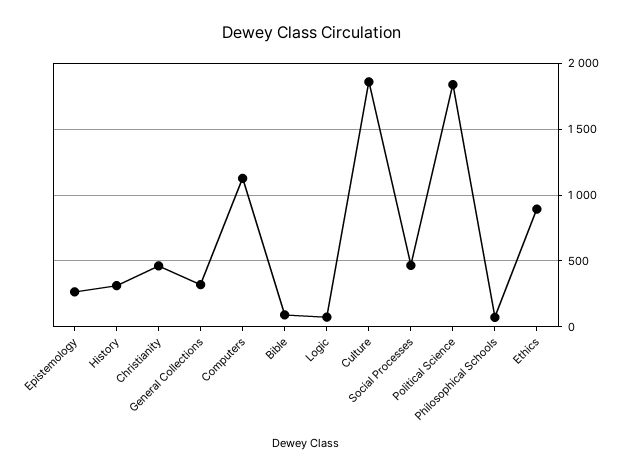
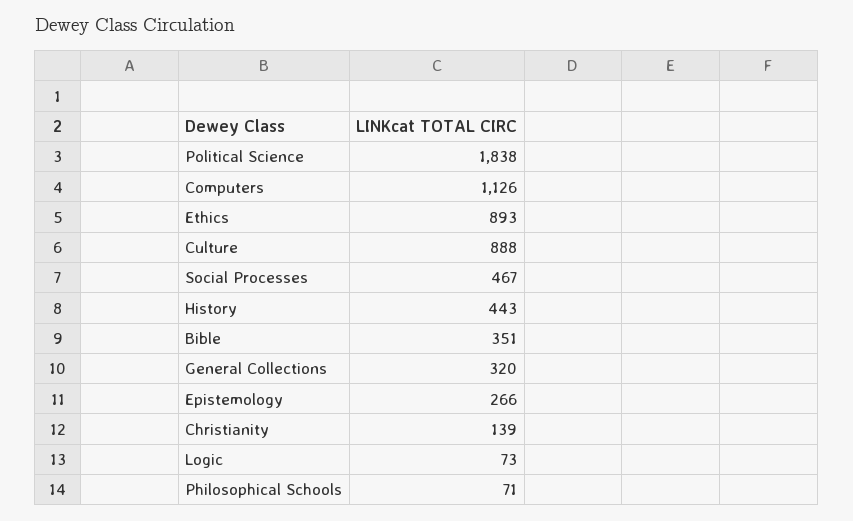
  {
    "Epistemology": 266,
-   "History": 300,
+   "History": 443,
-   "Christianity": 450,
+   "Christianity": 139,
    "General Collections": 320,
    "Computers": 1126,
-   "Bible": 100,
+   "Bible": 351,
    "Logic": 73,
-   "Culture": 1850,
+   "Culture": 888,
    "Social Processes": 467,
    "Political Science": 1838,
    "Philosophical Schools": 71,
    "Ethics": 893
  }

